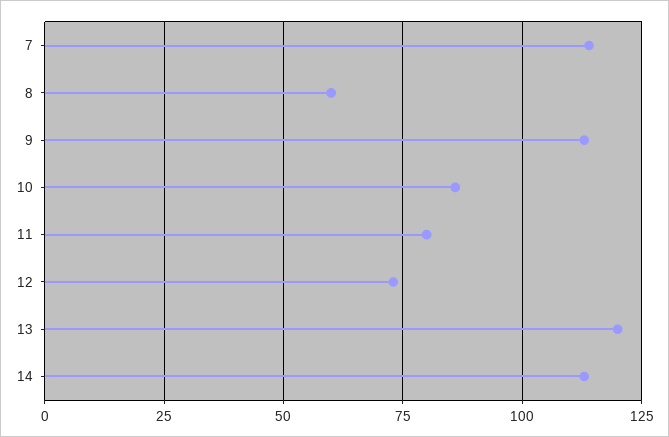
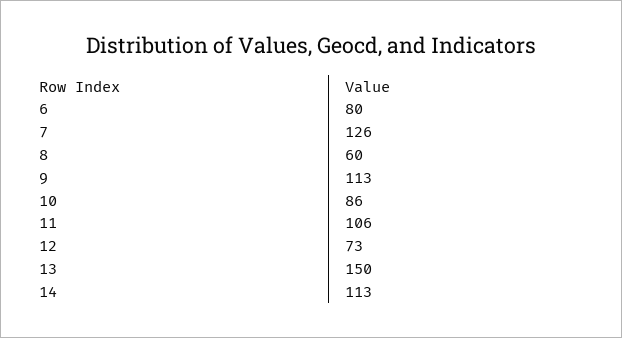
  {
-   "7": 115,
+   "7": 126,
    "8": 60,
    "9": 113,
    "10": 86,
-   "11": 80,
+   "11": 106,
    "12": 73,
-   "13": 120,
+   "13": 150,
-   "14": 113
+   "14": 113,
+   "6": 80
  }

